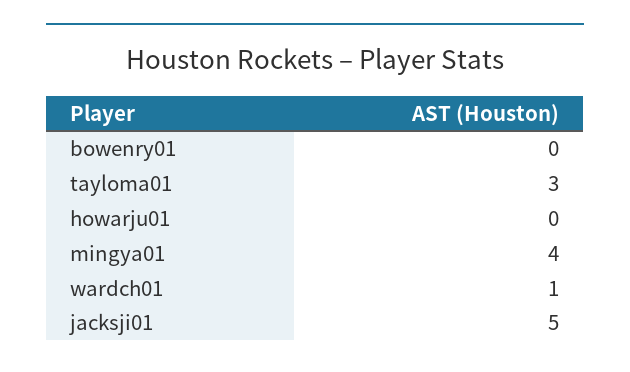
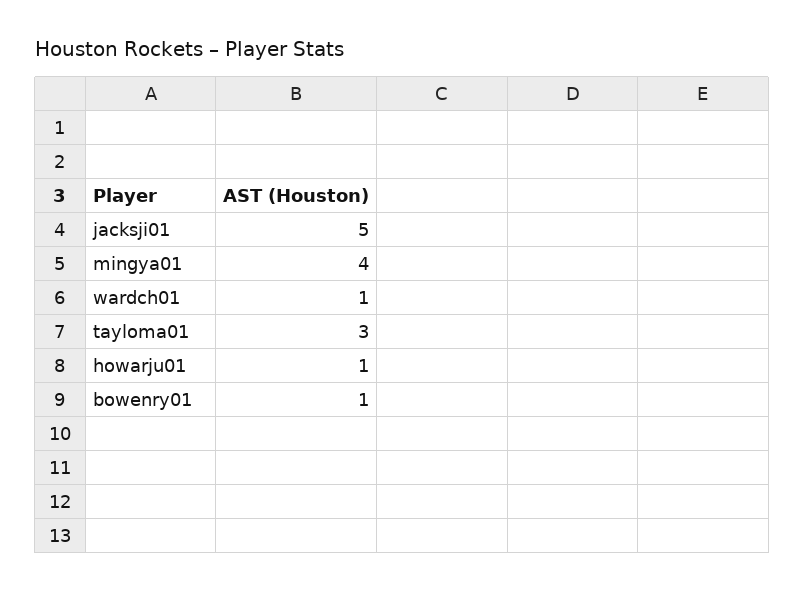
  {
-   "bowenry01": 0,
+   "bowenry01": 1,
    "tayloma01": 3,
-   "howarju01": 0,
+   "howarju01": 1,
    "mingya01": 4,
    "wardch01": 1,
    "jacksji01": 5
  }

